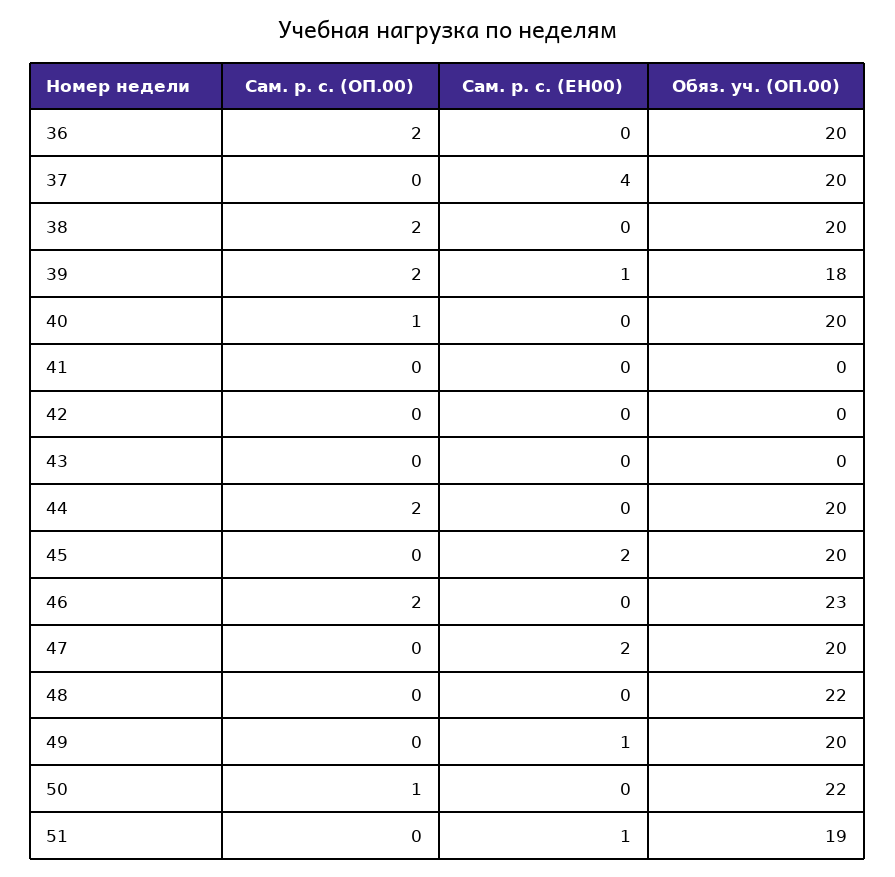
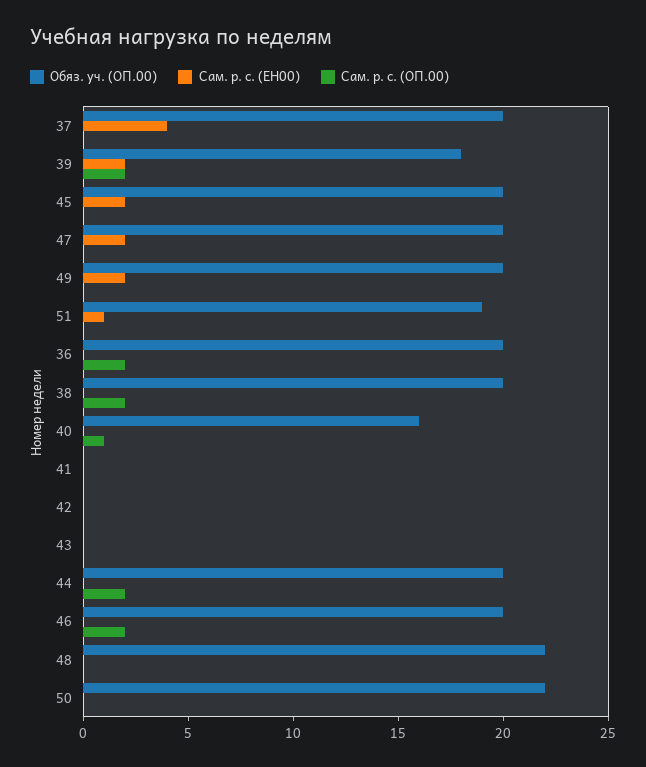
  {
    "Сам. р. с. (ОП.00)": {
      "36": 2,
      "37": 0,
      "38": 2,
      "39": 2,
      "40": 1,
      "41": 0,
      "42": 0,
      "43": 0,
      "44": 2,
      "45": 0,
      "46": 2,
      "47": 0,
      "48": 0,
      "49": 0,
-     "50": 1,
+     "50": 0,
      "51": 0
    },
    "Сам. р. с. (ЕН00)": {
      "36": 0,
      "37": 4,
      "38": 0,
-     "39": 1,
+     "39": 2,
      "40": 0,
      "41": 0,
      "42": 0,
      "43": 0,
      "44": 0,
      "45": 2,
      "46": 0,
      "47": 2,
      "48": 0,
-     "49": 1,
+     "49": 2,
      "50": 0,
      "51": 1
    },
    "Обяз. уч. (ОП.00)": {
      "36": 20,
      "37": 20,
      "38": 20,
      "39": 18,
-     "40": 20,
+     "40": 16,
      "41": 0,
      "42": 0,
      "43": 0,
      "44": 20,
      "45": 20,
-     "46": 23,
+     "46": 20,
      "47": 20,
      "48": 22,
      "49": 20,
      "50": 22,
      "51": 19
    }
  }

